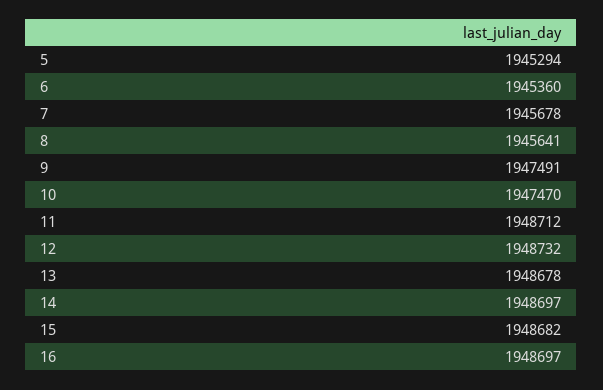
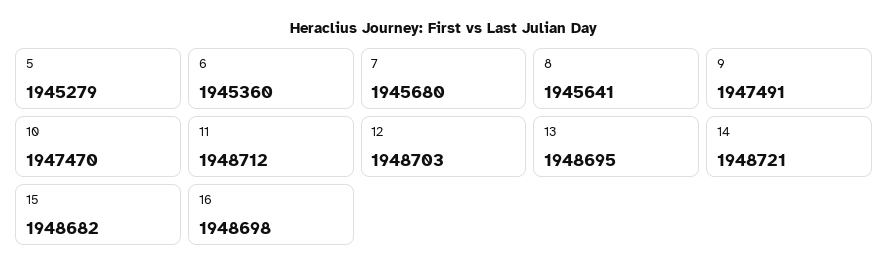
  {
-   "5": 1945294,
+   "5": 1945279,
    "6": 1945360,
-   "7": 1945678,
+   "7": 1945680,
    "8": 1945641,
    "9": 1947491,
    "10": 1947470,
    "11": 1948712,
-   "12": 1948732,
+   "12": 1948703,
-   "13": 1948678,
+   "13": 1948695,
-   "14": 1948697,
+   "14": 1948721,
    "15": 1948682,
-   "16": 1948697
+   "16": 1948698
  }

